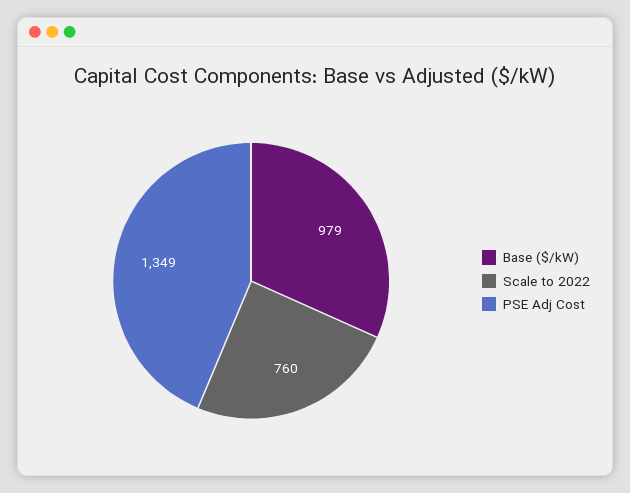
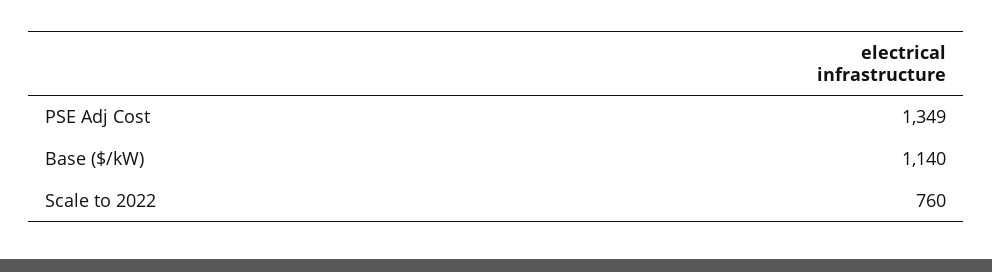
  {
-   "Base ($/kW)": 979,
+   "Base ($/kW)": 1140,
    "Scale to 2022": 760,
    "PSE Adj Cost": 1349
  }

